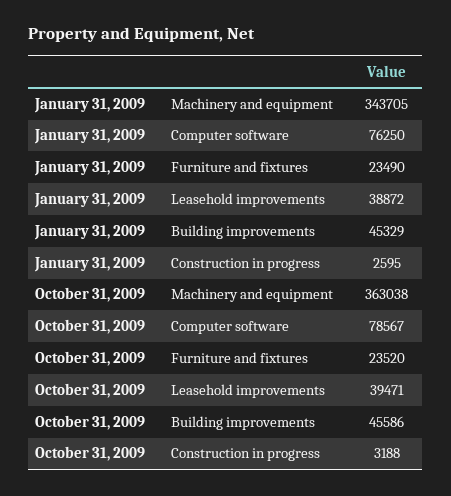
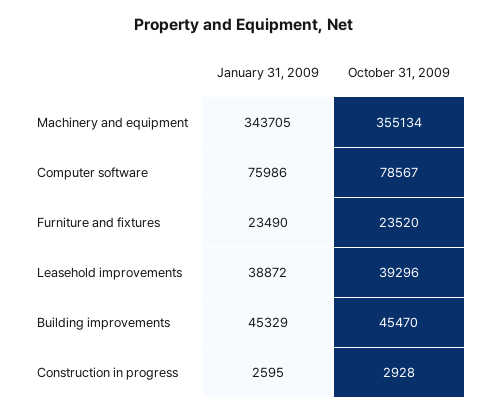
  {
    "January 31, 2009": {
      "Machinery and equipment": 343705,
-     "Computer software": 76250,
+     "Computer software": 75986,
      "Furniture and fixtures": 23490,
      "Leasehold improvements": 38872,
      "Building improvements": 45329,
      "Construction in progress": 2595
    },
    "October 31, 2009": {
-     "Machinery and equipment": 363038,
+     "Machinery and equipment": 355134,
      "Computer software": 78567,
      "Furniture and fixtures": 23520,
-     "Leasehold improvements": 39471,
+     "Leasehold improvements": 39296,
-     "Building improvements": 45586,
+     "Building improvements": 45470,
-     "Construction in progress": 3188
+     "Construction in progress": 2928
    }
  }

